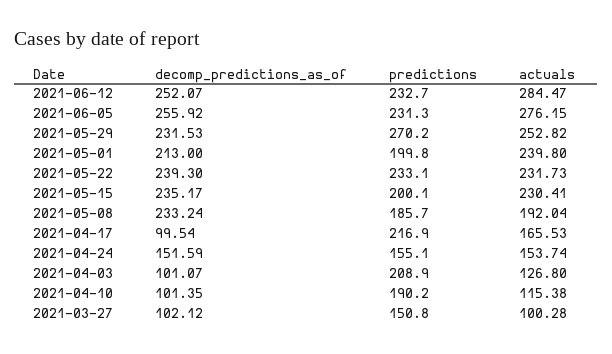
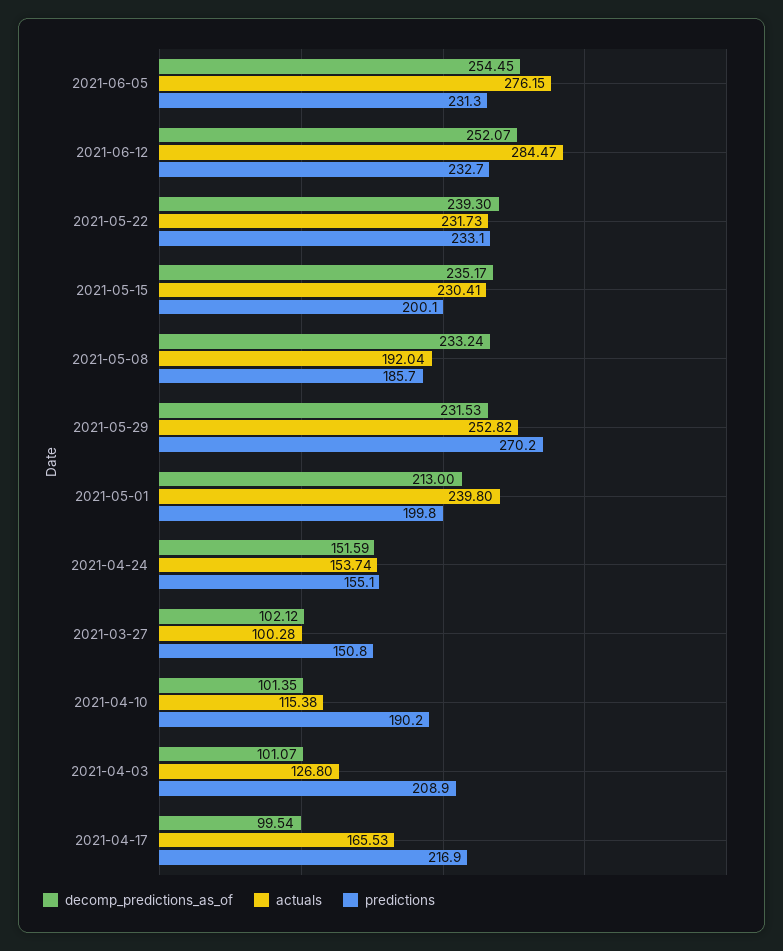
  {
    "decomp_predictions_as_of": {
      "2021-06-12": 252.07,
-     "2021-06-05": 255.92,
+     "2021-06-05": 254.45,
      "2021-05-29": 231.53,
      "2021-05-01": 213,
      "2021-05-22": 239.3,
      "2021-05-15": 235.17,
      "2021-05-08": 233.24,
      "2021-04-17": 99.54,
      "2021-04-24": 151.59,
      "2021-04-03": 101.07,
      "2021-04-10": 101.35,
      "2021-03-27": 102.12
    },
    "predictions": {
      "2021-06-12": 232.7,
      "2021-06-05": 231.3,
      "2021-05-29": 270.2,
      "2021-05-01": 199.8,
      "2021-05-22": 233.1,
      "2021-05-15": 200.1,
      "2021-05-08": 185.7,
      "2021-04-17": 216.9,
      "2021-04-24": 155.1,
      "2021-04-03": 208.9,
      "2021-04-10": 190.2,
      "2021-03-27": 150.8
    },
    "actuals": {
      "2021-06-12": 284.47,
      "2021-06-05": 276.15,
      "2021-05-29": 252.82,
      "2021-05-01": 239.8,
      "2021-05-22": 231.73,
      "2021-05-15": 230.41,
      "2021-05-08": 192.04,
      "2021-04-17": 165.53,
      "2021-04-24": 153.74,
      "2021-04-03": 126.8,
      "2021-04-10": 115.38,
      "2021-03-27": 100.28
    }
  }

